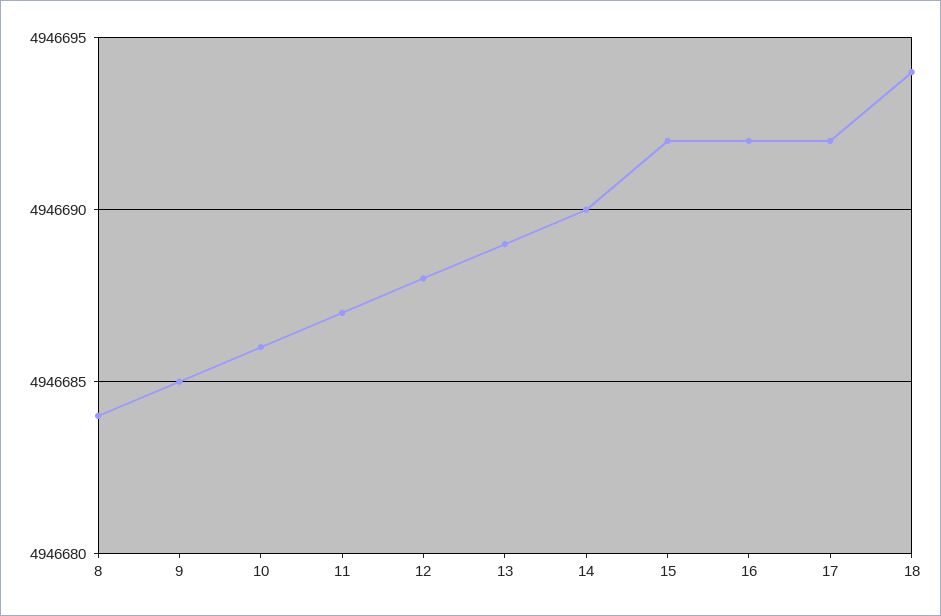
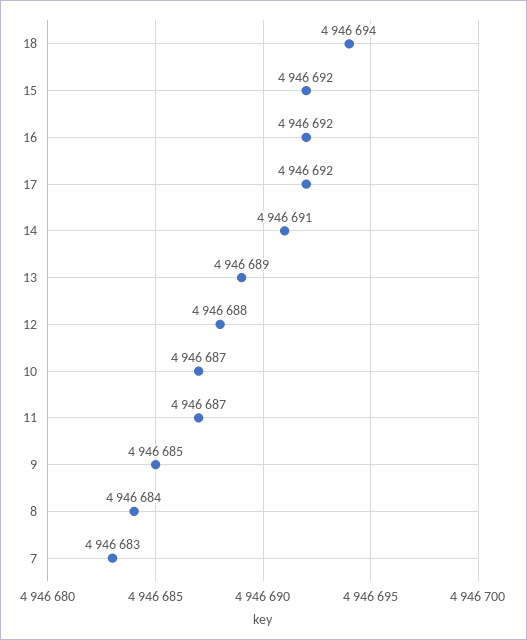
  {
    "8": 4946684,
    "9": 4946685,
-   "10": 4946686,
+   "10": 4946687,
    "11": 4946687,
    "12": 4946688,
    "13": 4946689,
-   "14": 4946690,
+   "14": 4946691,
    "15": 4946692,
    "16": 4946692,
    "17": 4946692,
-   "18": 4946694
+   "18": 4946694,
+   "7": 4946683
  }

